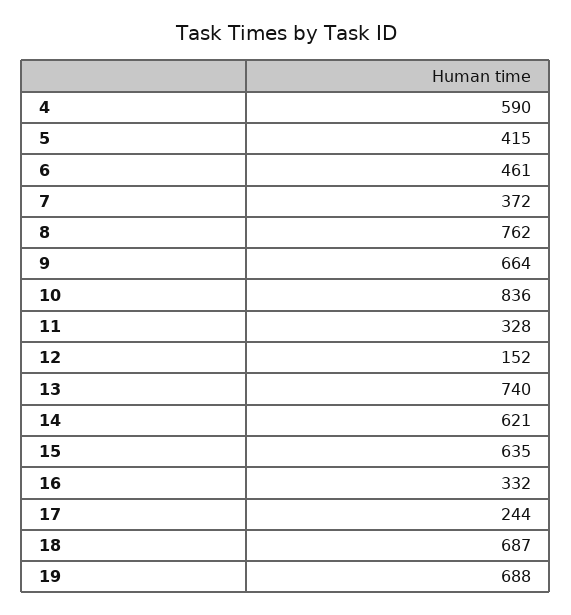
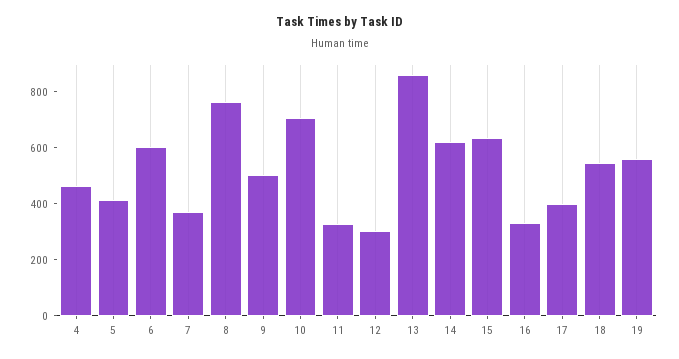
  {
-   "4": 590,
+   "4": 450,
    "5": 415,
-   "6": 461,
+   "6": 600,
    "7": 372,
    "8": 762,
-   "9": 664,
+   "9": 500,
-   "10": 836,
+   "10": 700,
    "11": 328,
-   "12": 152,
+   "12": 300,
-   "13": 740,
+   "13": 850,
    "14": 621,
    "15": 635,
    "16": 332,
-   "17": 244,
+   "17": 400,
-   "18": 687,
+   "18": 550,
-   "19": 688
+   "19": 550
  }

